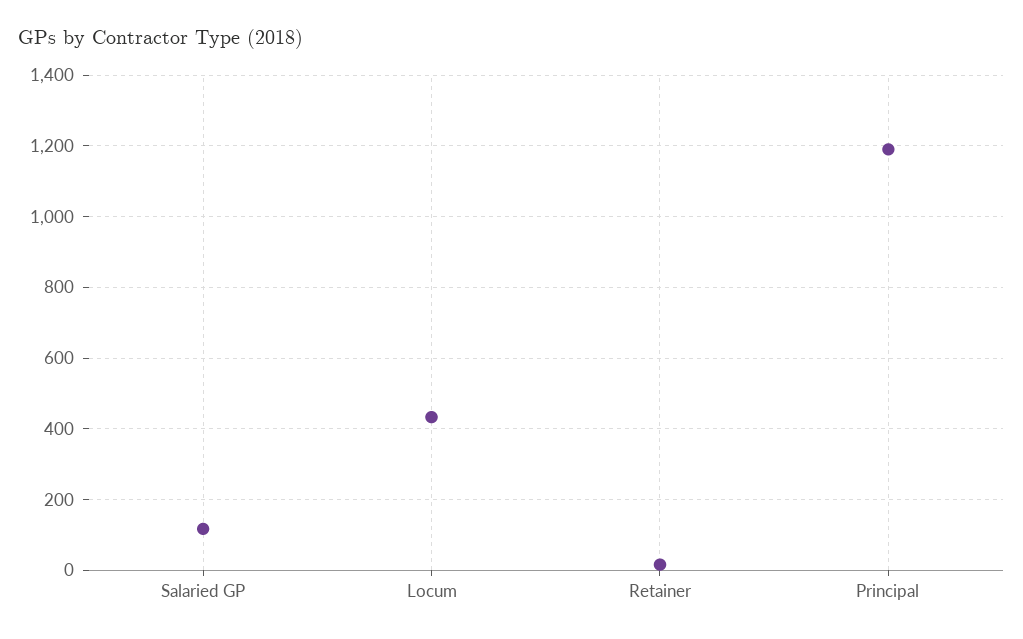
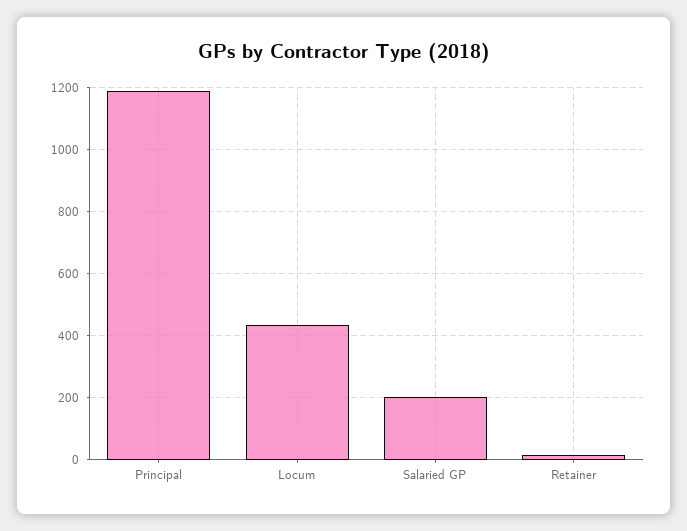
  {
-   "Salaried GP": 120,
+   "Salaried GP": 200,
    "Locum": 440,
    "Retainer": 20,
    "Principal": 1200
  }

